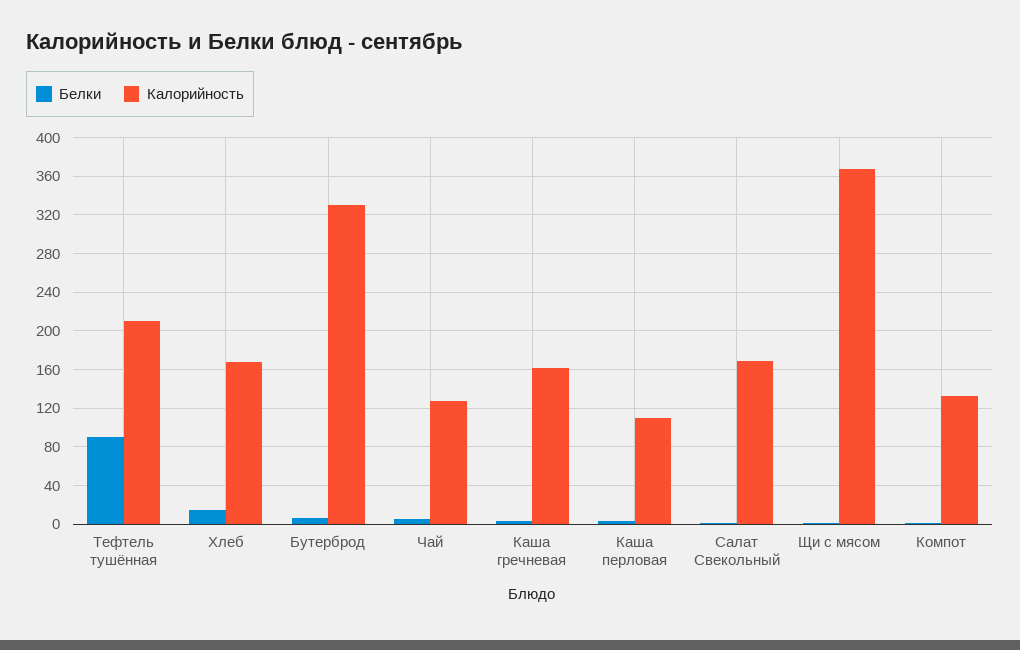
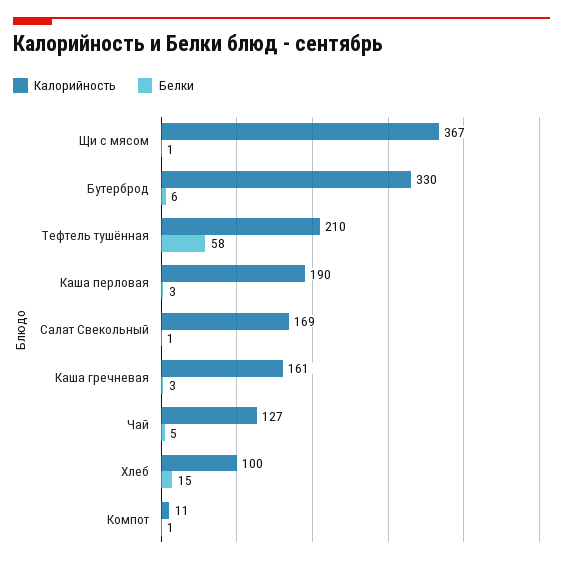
  {
    "Белки": {
-     "Тефтель тушённая": 90,
+     "Тефтель тушённая": 58,
      "Хлеб": 15,
      "Бутерброд": 6,
      "Чай": 5,
      "Каша гречневая": 3,
      "Каша перловая": 3,
      "Салат Свекольный": 1,
      "Щи с мясом": 1,
      "Компот": 1
    },
    "Калорийность": {
      "Тефтель тушённая": 210,
-     "Хлеб": 170,
+     "Хлеб": 100,
      "Бутерброд": 330,
      "Чай": 127,
      "Каша гречневая": 161,
-     "Каша перловая": 110,
+     "Каша перловая": 190,
      "Салат Свекольный": 169,
      "Щи с мясом": 367,
-     "Компот": 130
+     "Компот": 11
    }
  }

